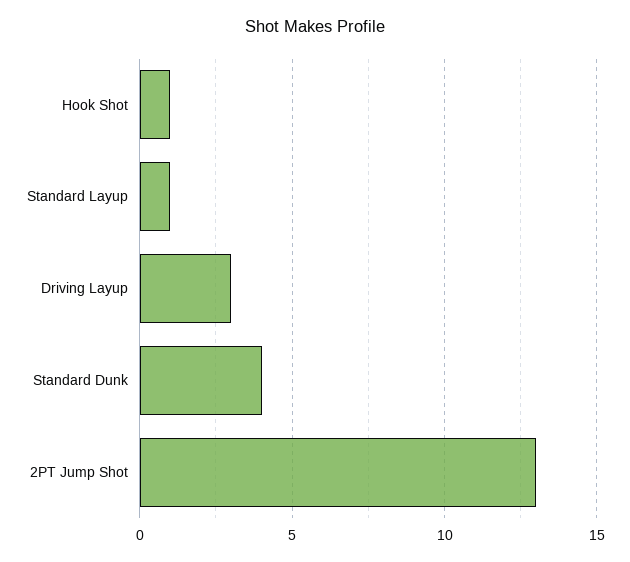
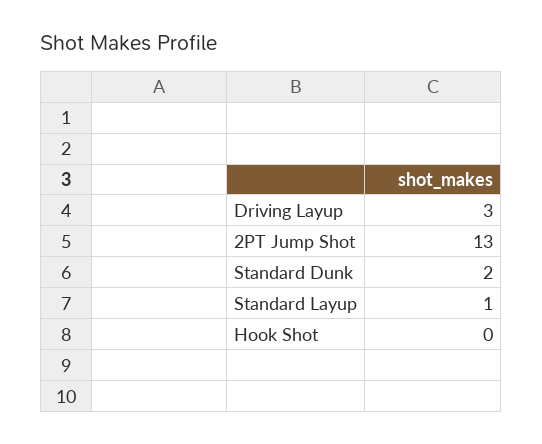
  {
-   "Hook Shot": 1,
+   "Hook Shot": 0,
    "Standard Layup": 1,
    "Driving Layup": 3,
-   "Standard Dunk": 4,
+   "Standard Dunk": 2,
    "2PT Jump Shot": 13
  }

